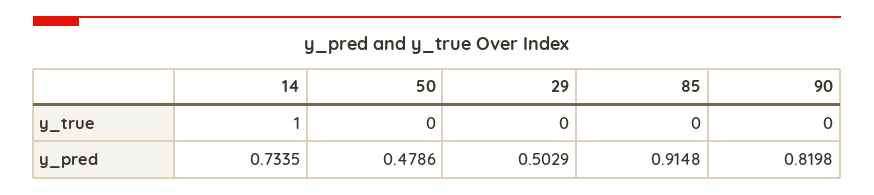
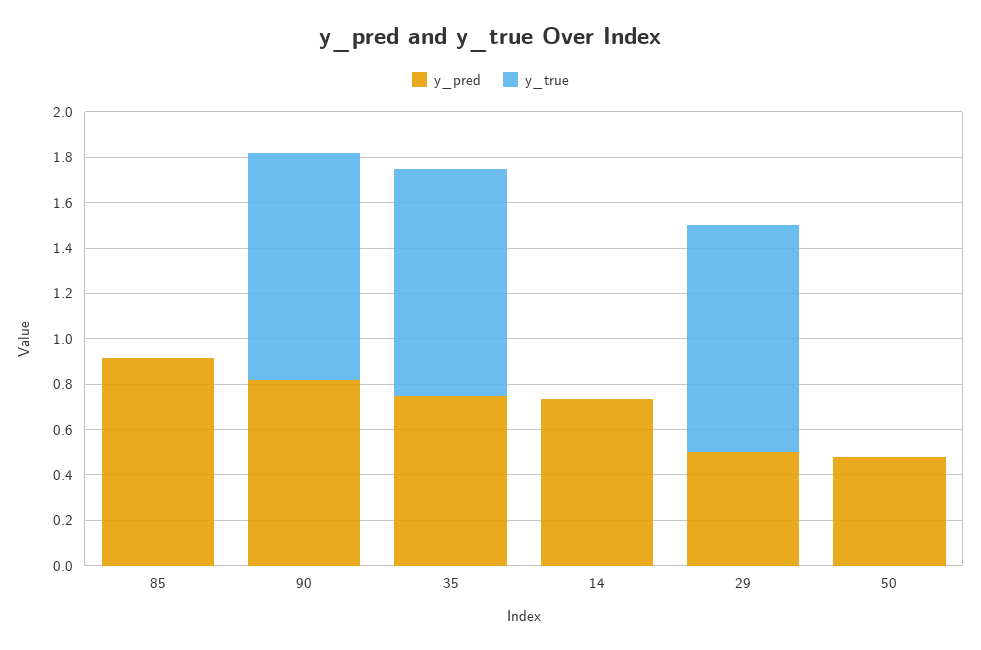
  {
    "y_true": {
-     "14": 1,
+     "14": 0,
      "50": 0,
-     "29": 0,
+     "29": 1,
      "85": 0,
-     "90": 0
+     "90": 1,
+     "35": 1
    },
    "y_pred": {
      "14": 0.7335,
      "50": 0.4786,
      "29": 0.5029,
      "85": 0.9148,
-     "90": 0.8198
+     "90": 0.8198,
+     "35": 0.75
    }
  }

